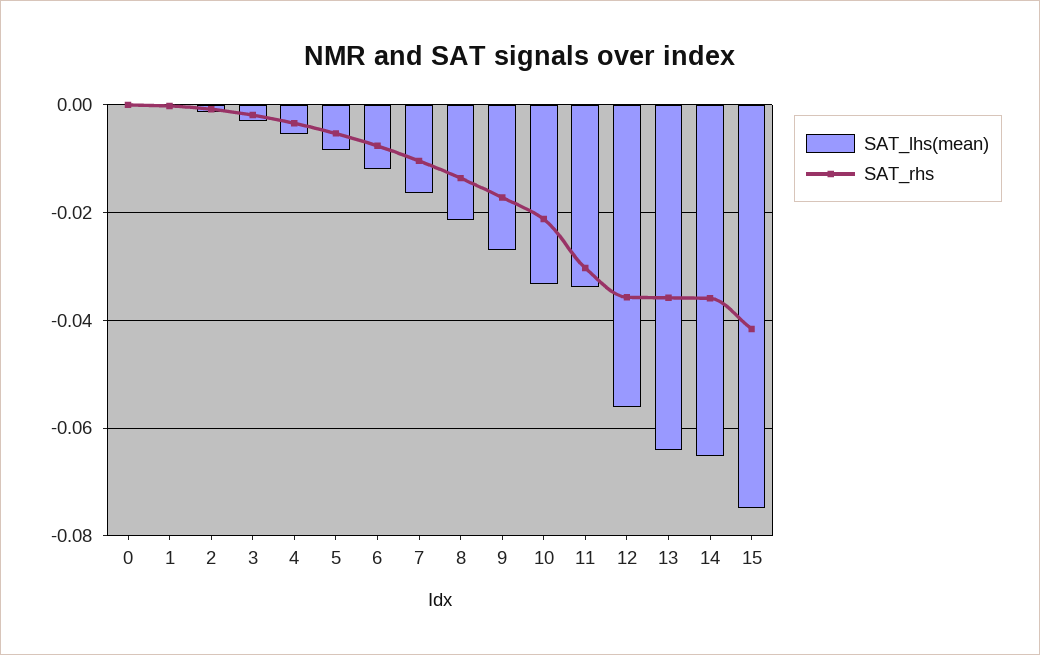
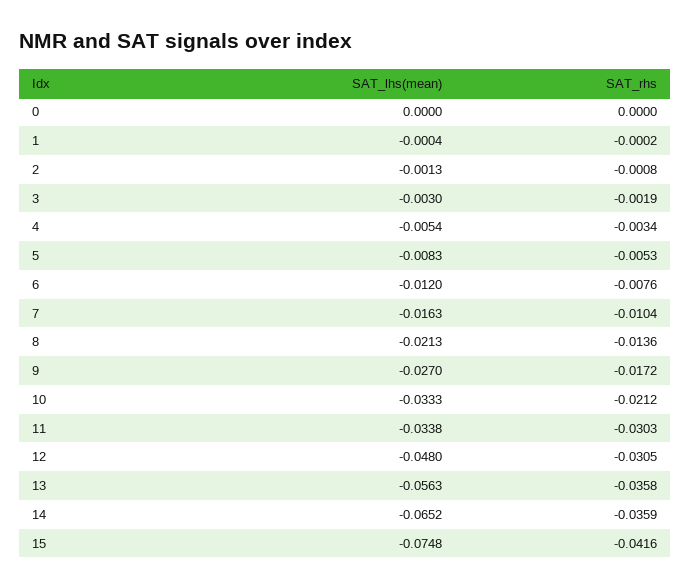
  {
    "SAT_lhs(mean)": {
      "0": 0,
      "1": -0.0004,
      "2": -0.0013,
      "3": -0.003,
      "4": -0.0054,
      "5": -0.0083,
      "6": -0.012,
      "7": -0.0163,
      "8": -0.0213,
      "9": -0.027,
      "10": -0.0333,
      "11": -0.0338,
-     "12": -0.056,
+     "12": -0.048,
-     "13": -0.064,
+     "13": -0.0563,
      "14": -0.0652,
      "15": -0.0748
    },
    "SAT_rhs": {
      "0": 0,
      "1": -0.0002,
      "2": -0.0008,
      "3": -0.0019,
      "4": -0.0034,
      "5": -0.0053,
      "6": -0.0076,
      "7": -0.0104,
      "8": -0.0136,
      "9": -0.0172,
      "10": -0.0212,
      "11": -0.0303,
-     "12": -0.036,
+     "12": -0.0305,
      "13": -0.0358,
      "14": -0.0359,
      "15": -0.0416
    }
  }

